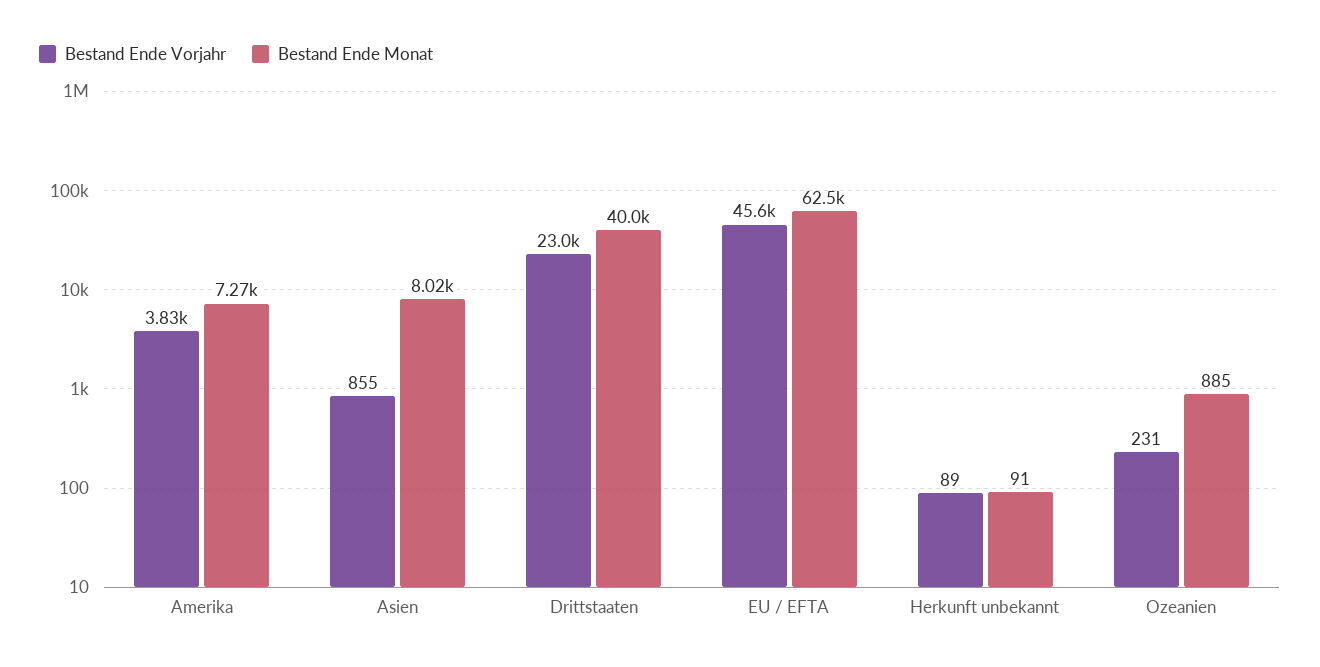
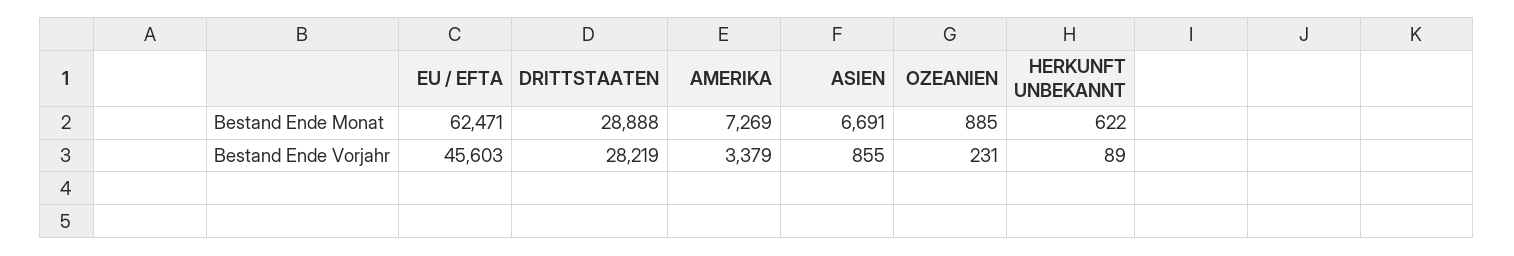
  {
    "Bestand Ende Vorjahr": {
-     "Amerika": 3830,
+     "Amerika": 3379,
      "Asien": 855,
-     "Drittstaaten": 23000,
+     "Drittstaaten": 28219,
      "EU / EFTA": 45603,
      "Herkunft unbekannt": 89,
      "Ozeanien": 231
    },
    "Bestand Ende Monat": {
      "Amerika": 7269,
-     "Asien": 8020,
+     "Asien": 6691,
-     "Drittstaaten": 40000,
+     "Drittstaaten": 28888,
      "EU / EFTA": 62471,
-     "Herkunft unbekannt": 91,
+     "Herkunft unbekannt": 622,
      "Ozeanien": 885
    }
  }

